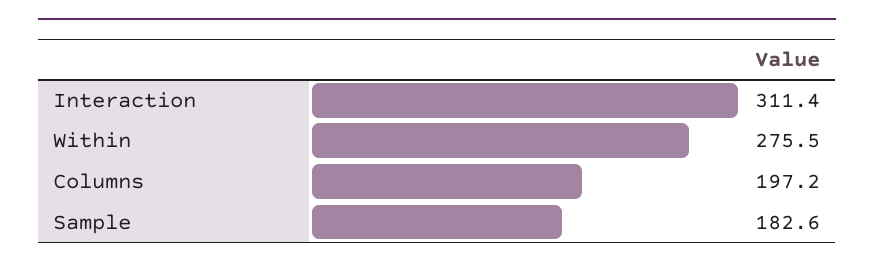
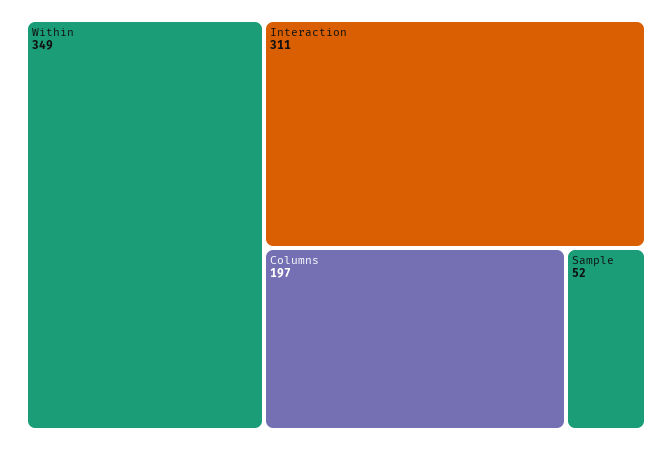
  {
    "Interaction": 311.4,
-   "Within": 275.5,
+   "Within": 349,
    "Columns": 197.2,
-   "Sample": 182.6
+   "Sample": 52
  }

